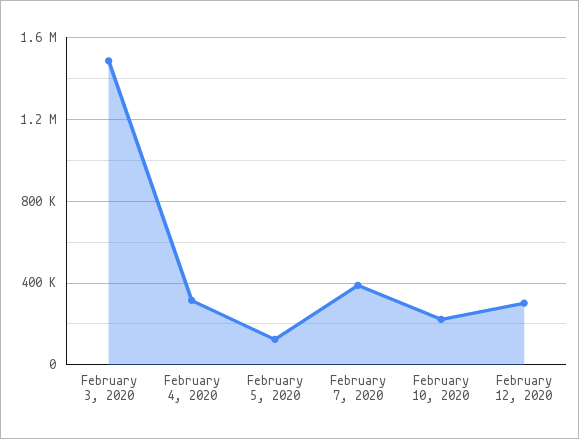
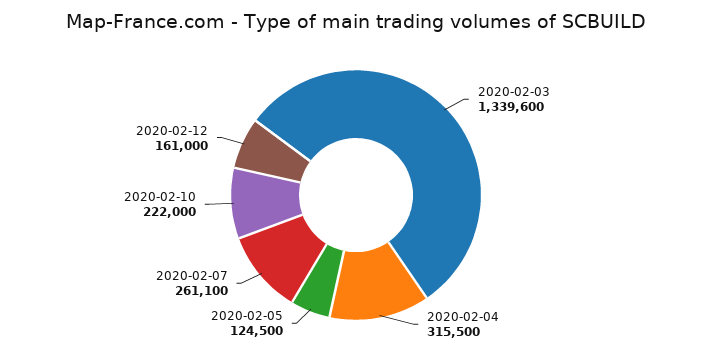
  {
-   "February 3, 2020": 1500000,
+   "February 3, 2020": 1339600,
    "February 4, 2020": 315500,
    "February 5, 2020": 124500,
-   "February 7, 2020": 400000,
+   "February 7, 2020": 261100,
    "February 10, 2020": 222000,
-   "February 12, 2020": 300000
+   "February 12, 2020": 161000
  }

